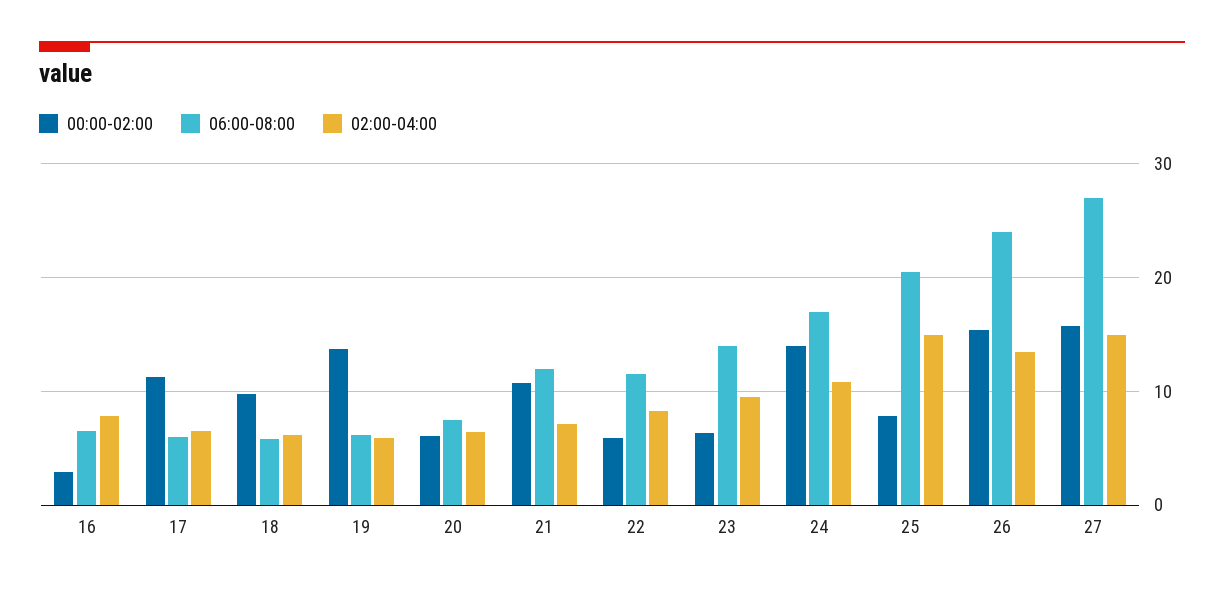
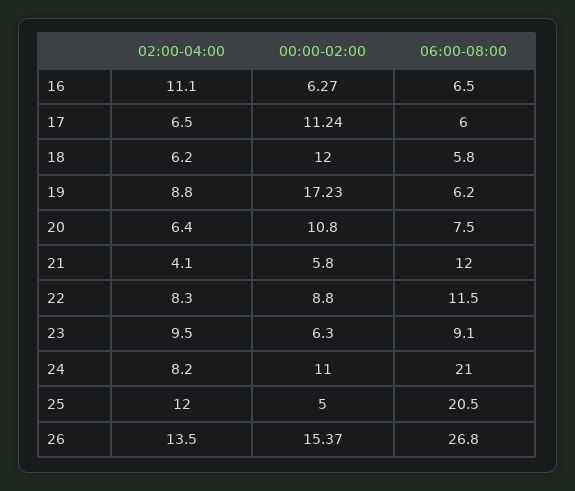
  {
    "00:00-02:00": {
-     "16": 3,
+     "16": 6.27,
      "17": 11.24,
-     "18": 10,
+     "18": 12,
-     "19": 14,
+     "19": 17.23,
-     "20": 6,
+     "20": 10.8,
-     "21": 11,
+     "21": 5.8,
-     "22": 6,
+     "22": 8.8,
      "23": 6.3,
-     "24": 14,
+     "24": 11,
-     "25": 8,
+     "25": 5,
-     "26": 15.37,
+     "26": 15.37
-     "27": 16
    },
    "06:00-08:00": {
      "16": 6.5,
      "17": 6,
      "18": 5.8,
      "19": 6.2,
      "20": 7.5,
      "21": 12,
      "22": 11.5,
-     "23": 14,
+     "23": 9.1,
-     "24": 17,
+     "24": 21,
      "25": 20.5,
-     "26": 24,
+     "26": 26.8
-     "27": 27
    },
    "02:00-04:00": {
-     "16": 8,
+     "16": 11.1,
      "17": 6.5,
      "18": 6.2,
-     "19": 6,
+     "19": 8.8,
      "20": 6.4,
-     "21": 7,
+     "21": 4.1,
      "22": 8.3,
      "23": 9.5,
-     "24": 11,
+     "24": 8.2,
-     "25": 15,
+     "25": 12,
-     "26": 13.5,
+     "26": 13.5
-     "27": 15
    }
  }

